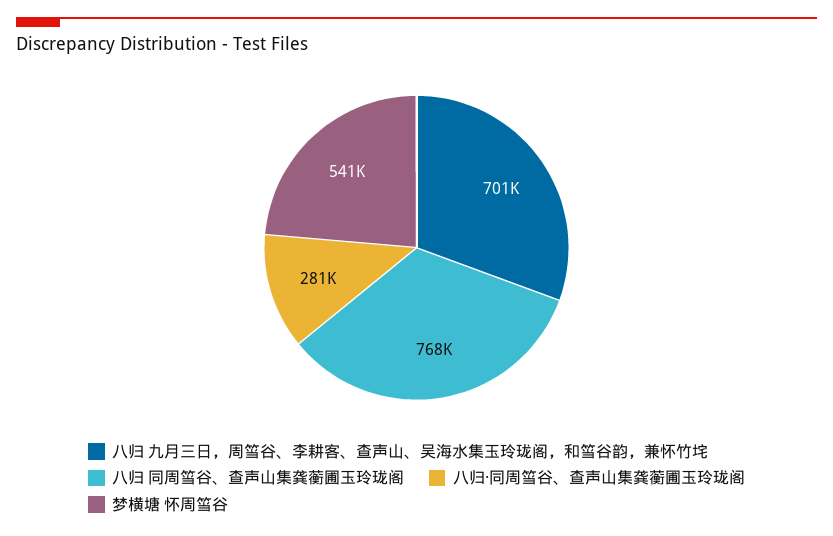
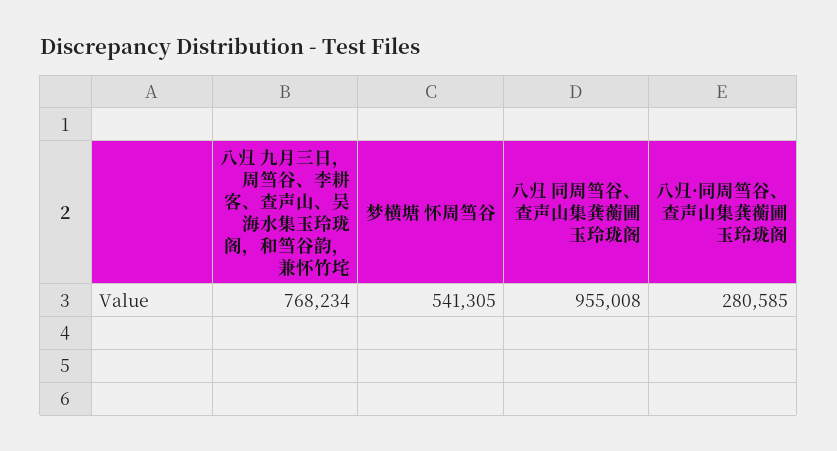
  {
-   "八归 九月三日，周筜谷、李耕客、查声山、吴海水集玉玲珑阁，和筜谷韵，兼怀竹垞": 701000,
+   "八归 九月三日，周筜谷、李耕客、查声山、吴海水集玉玲珑阁，和筜谷韵，兼怀竹垞": 768234,
-   "八归 同周筜谷、查声山集龚蘅圃玉玲珑阁": 768000,
+   "八归 同周筜谷、查声山集龚蘅圃玉玲珑阁": 955008,
    "八归·同周筜谷、查声山集龚蘅圃玉玲珑阁": 280585,
    "梦横塘 怀周筜谷": 541305
  }

